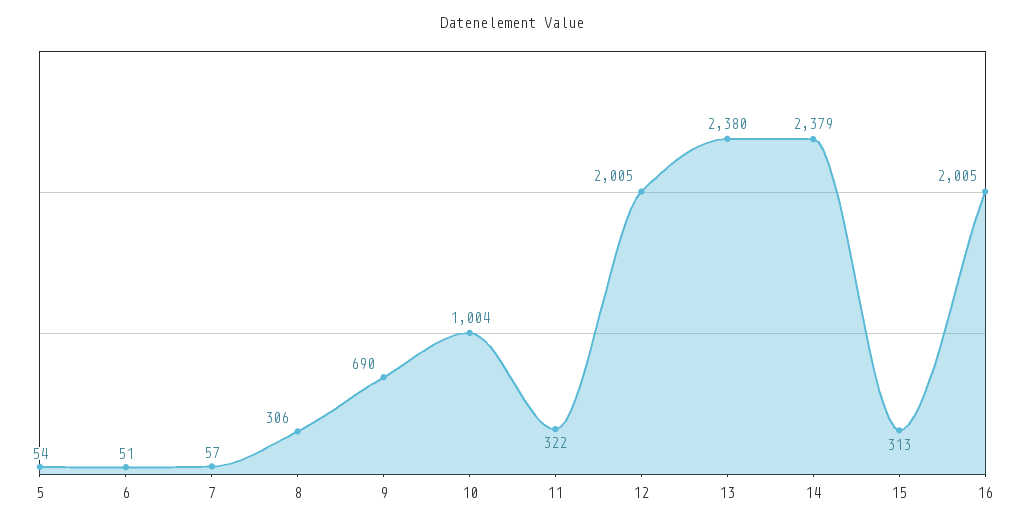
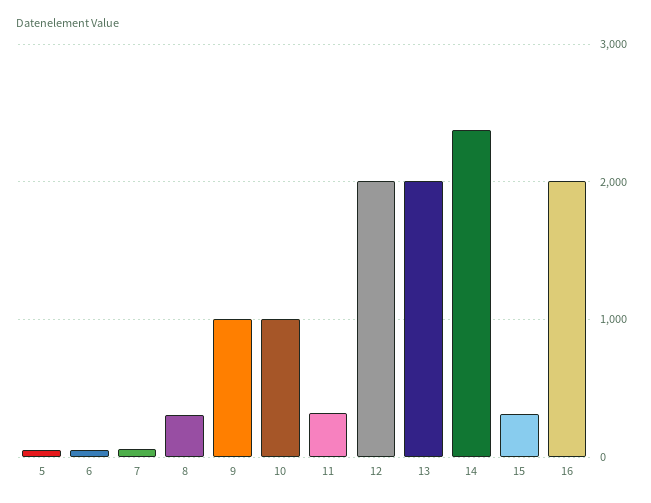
  {
    "5": 54,
    "6": 51,
    "7": 57,
    "8": 306,
-   "9": 690,
+   "9": 1000,
    "10": 1004,
    "11": 322,
    "12": 2005,
-   "13": 2380,
+   "13": 2000,
    "14": 2379,
    "15": 313,
    "16": 2005
  }

